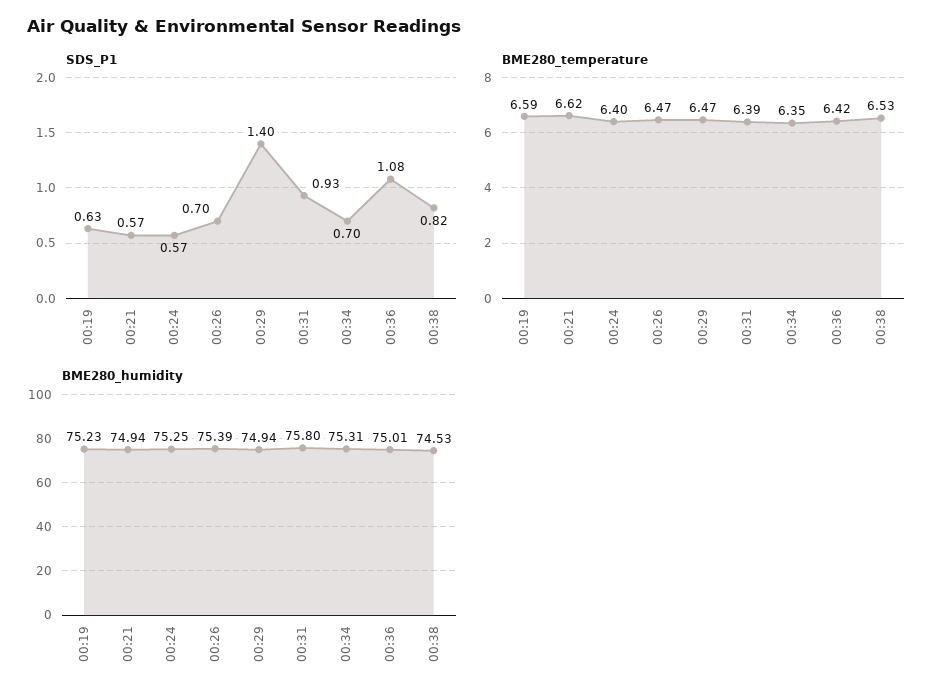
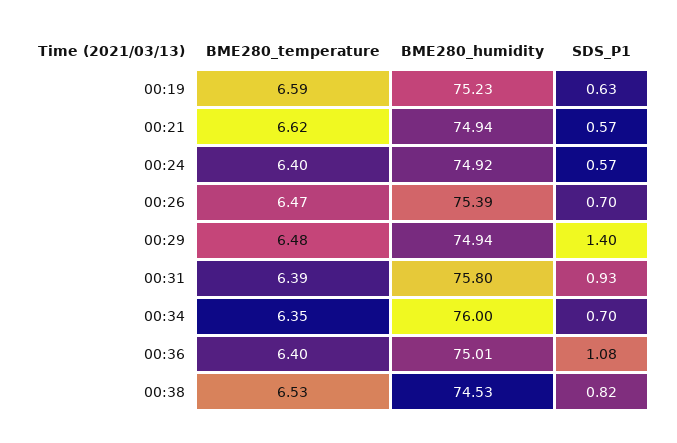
  {
    "SDS_P1": {
      "00:19": 0.63,
      "00:21": 0.57,
      "00:24": 0.57,
      "00:26": 0.7,
      "00:29": 1.4,
      "00:31": 0.93,
      "00:34": 0.7,
      "00:36": 1.08,
      "00:38": 0.82
    },
    "BME280_temperature": {
      "00:19": 6.59,
      "00:21": 6.62,
      "00:24": 6.4,
      "00:26": 6.47,
-     "00:29": 6.47,
+     "00:29": 6.48,
      "00:31": 6.39,
      "00:34": 6.35,
-     "00:36": 6.42,
+     "00:36": 6.4,
      "00:38": 6.53
    },
    "BME280_humidity": {
      "00:19": 75.23,
      "00:21": 74.94,
-     "00:24": 75.25,
+     "00:24": 74.92,
      "00:26": 75.39,
      "00:29": 74.94,
      "00:31": 75.8,
-     "00:34": 75.31,
+     "00:34": 76,
      "00:36": 75.01,
      "00:38": 74.53
    }
  }

